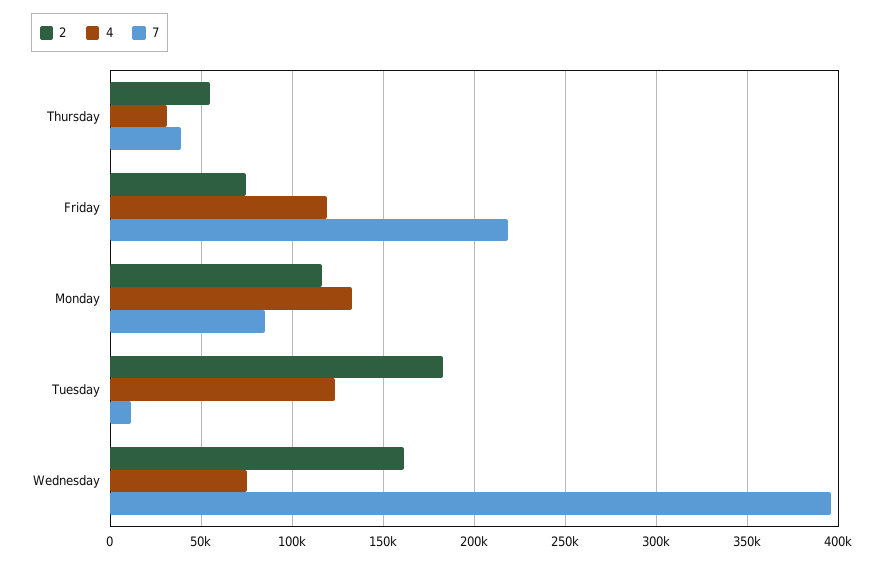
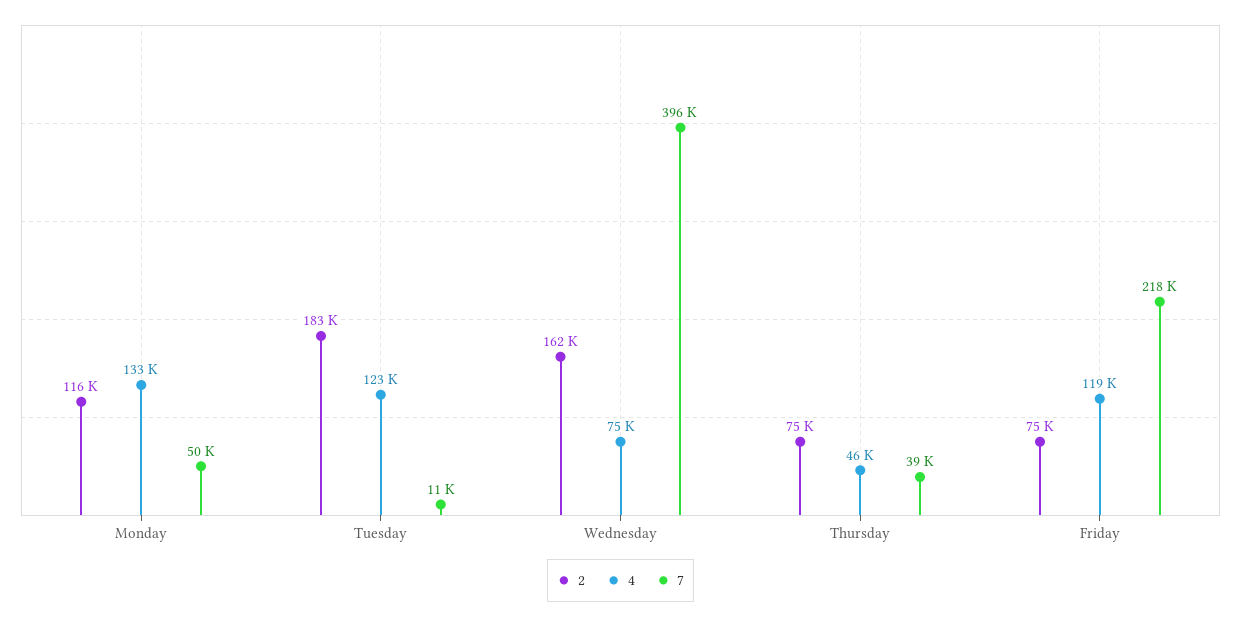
  {
    "2": {
-     "Thursday": 55000,
+     "Thursday": 75000,
      "Friday": 75000,
      "Monday": 116000,
      "Tuesday": 183000,
      "Wednesday": 162000
    },
    "4": {
-     "Thursday": 30000,
+     "Thursday": 46000,
      "Friday": 119000,
      "Monday": 133000,
      "Tuesday": 123000,
      "Wednesday": 75000
    },
    "7": {
      "Thursday": 39000,
      "Friday": 218000,
-     "Monday": 85000,
+     "Monday": 50000,
      "Tuesday": 11000,
      "Wednesday": 396000
    }
  }

